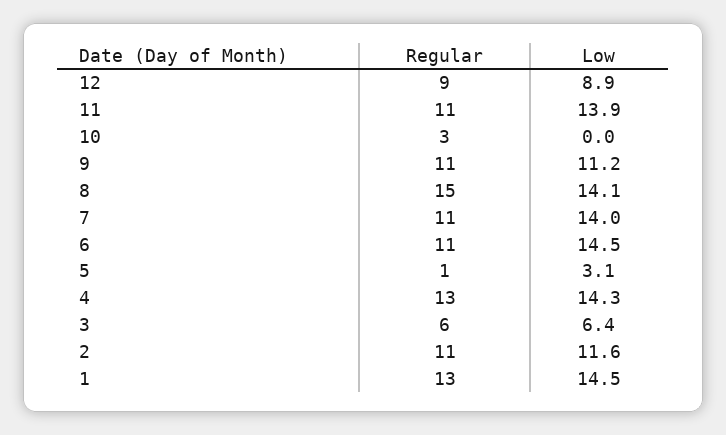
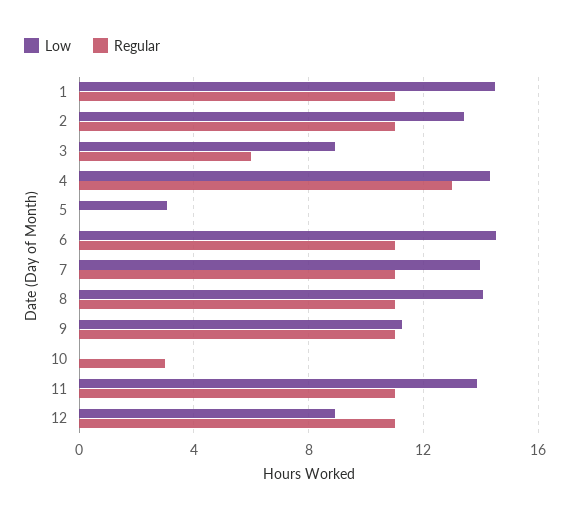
  {
    "Regular": {
-     "12": 9,
+     "12": 11,
      "11": 11,
      "10": 3,
      "9": 11,
-     "8": 15,
+     "8": 11,
      "7": 11,
      "6": 11,
-     "5": 1,
+     "5": 0,
      "4": 13,
      "3": 6,
      "2": 11,
-     "1": 13
+     "1": 11
    },
    "Low": {
      "12": 8.9,
      "11": 13.9,
      "10": 0,
      "9": 11.2,
      "8": 14.1,
      "7": 14,
      "6": 14.5,
      "5": 3.1,
      "4": 14.3,
-     "3": 6.4,
+     "3": 9,
-     "2": 11.6,
+     "2": 13.5,
      "1": 14.5
    }
  }

